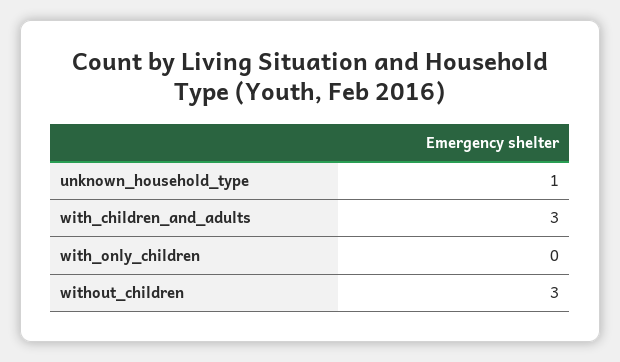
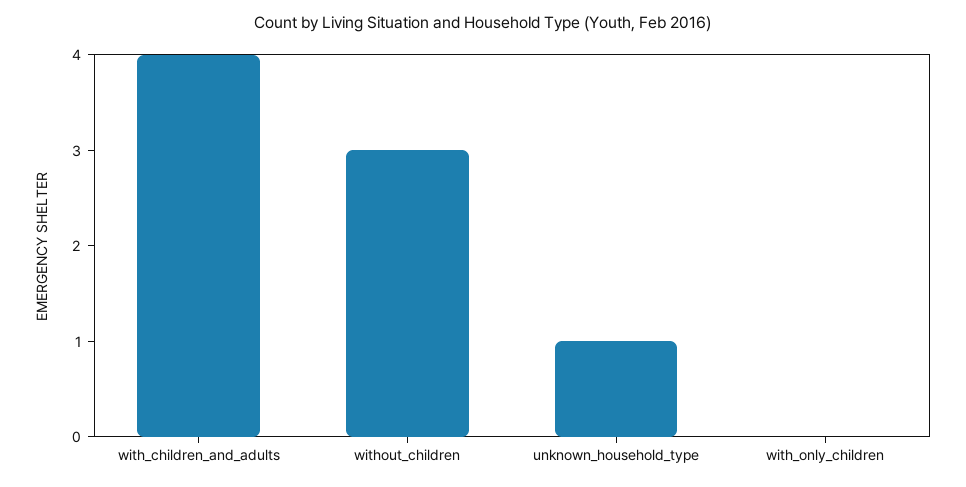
  {
    "unknown_household_type": 1,
-   "with_children_and_adults": 3,
+   "with_children_and_adults": 4,
    "with_only_children": 0,
    "without_children": 3
  }

